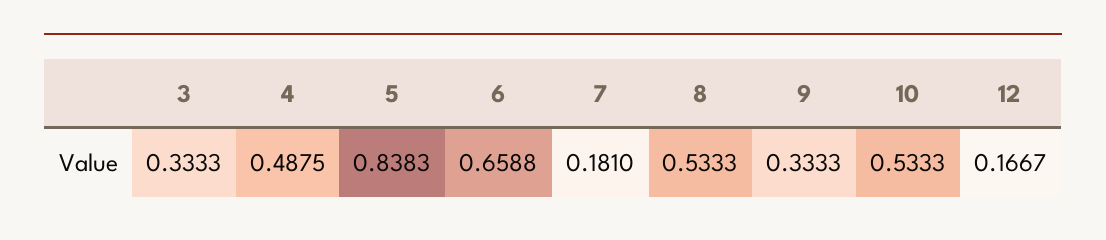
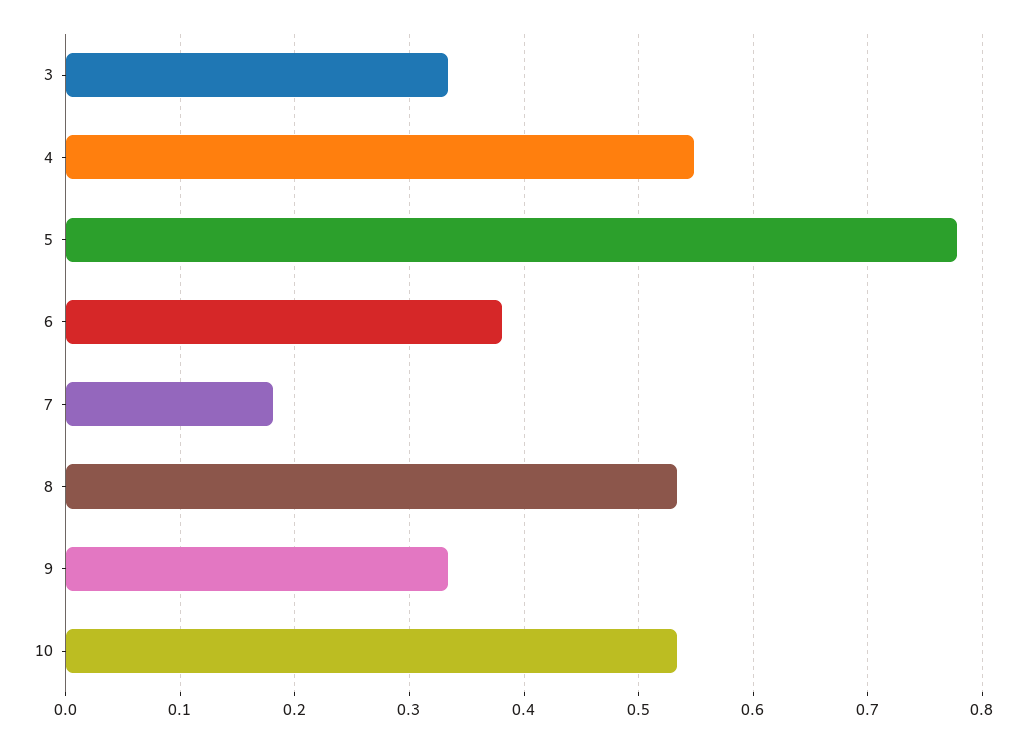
  {
    "3": 0.3333,
-   "4": 0.4875,
+   "4": 0.55,
-   "5": 0.8383,
+   "5": 0.78,
-   "6": 0.6588,
+   "6": 0.38,
    "7": 0.181,
    "8": 0.5333,
    "9": 0.3333,
-   "10": 0.5333,
+   "10": 0.5333
-   "12": 0.1667
  }

